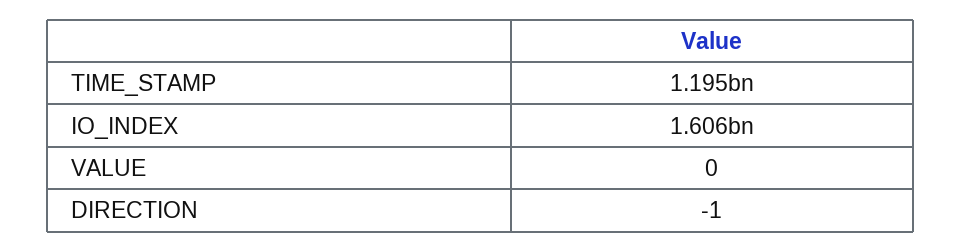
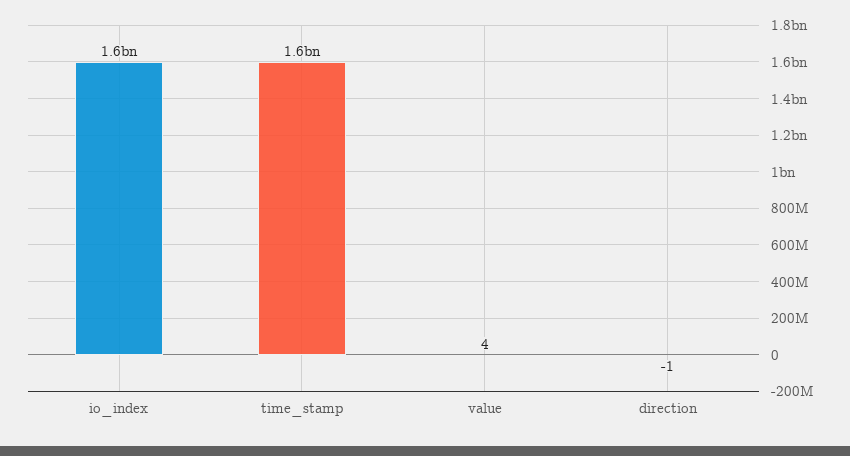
  {
-   "TIME_STAMP": 1195000000,
+   "TIME_STAMP": 1600000000,
    "IO_INDEX": 1606000000,
-   "VALUE": 0,
+   "VALUE": 4,
    "DIRECTION": -1
  }

